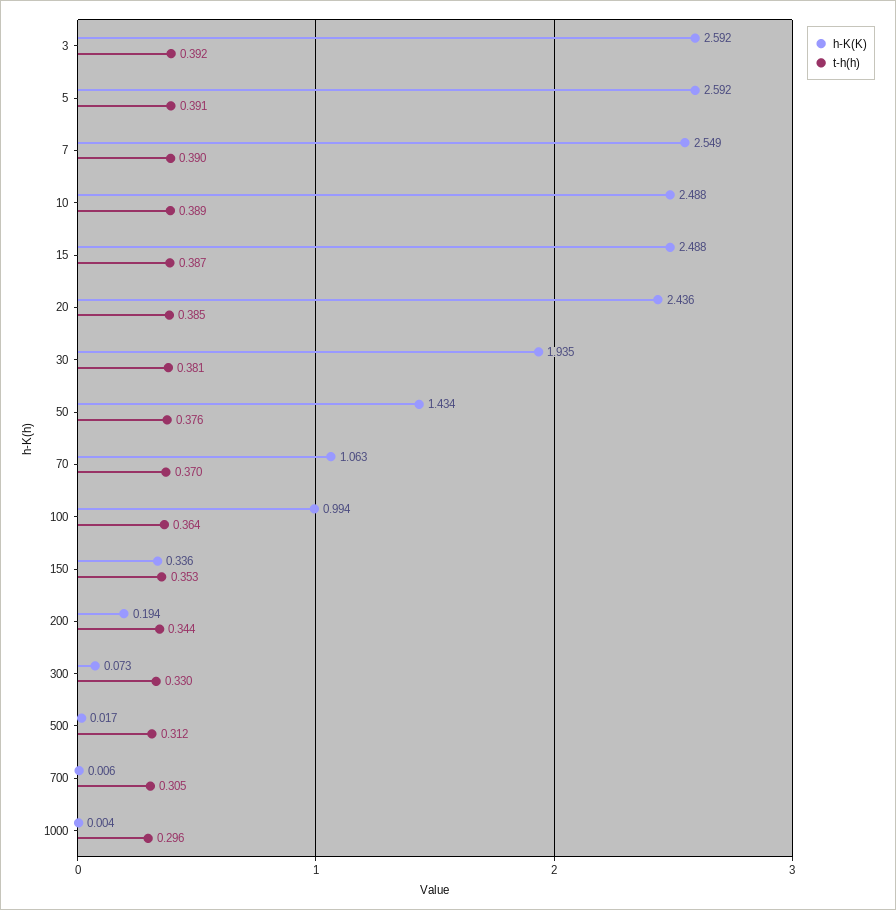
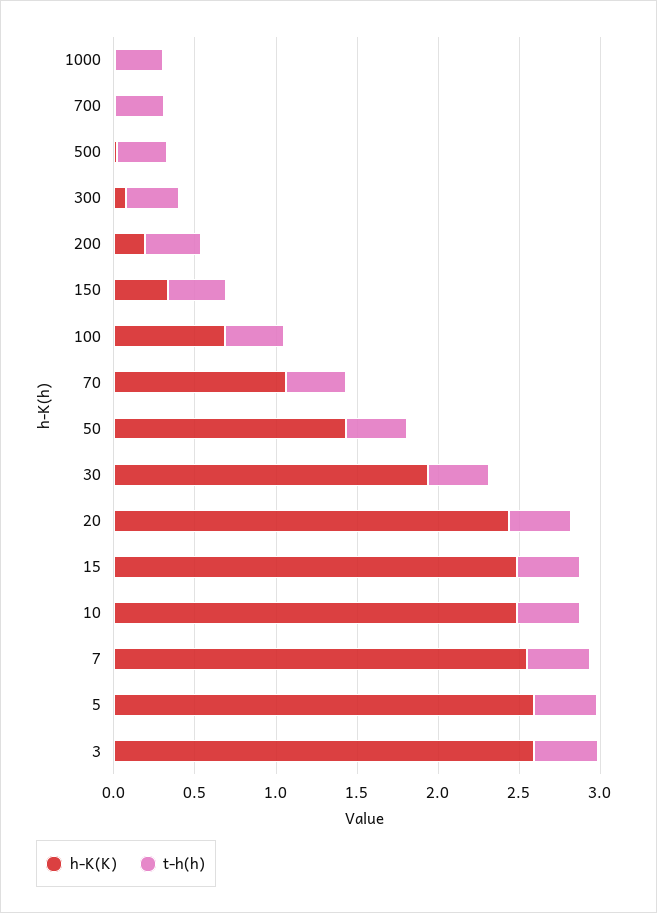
  {
    "h-K(K)": {
      "3": 2.592,
      "5": 2.592,
      "7": 2.549,
      "10": 2.488,
      "15": 2.488,
      "20": 2.436,
      "30": 1.935,
      "50": 1.434,
      "70": 1.063,
-     "100": 0.994,
+     "100": 0.7,
      "150": 0.336,
      "200": 0.194,
      "300": 0.073,
      "500": 0.017,
      "700": 0.006,
      "1000": 0.004
    },
    "t-h(h)": {
      "3": 0.392,
      "5": 0.391,
      "7": 0.39,
      "10": 0.389,
      "15": 0.387,
      "20": 0.385,
      "30": 0.381,
      "50": 0.376,
      "70": 0.37,
      "100": 0.364,
      "150": 0.353,
      "200": 0.344,
      "300": 0.33,
      "500": 0.312,
      "700": 0.305,
      "1000": 0.296
    }
  }

